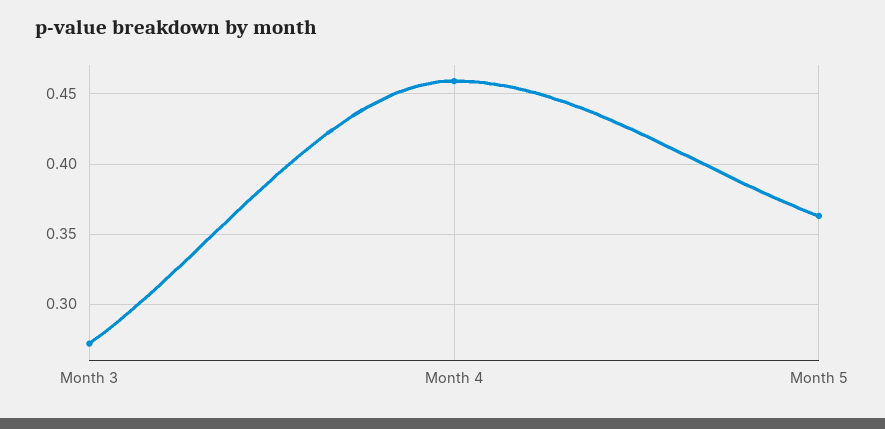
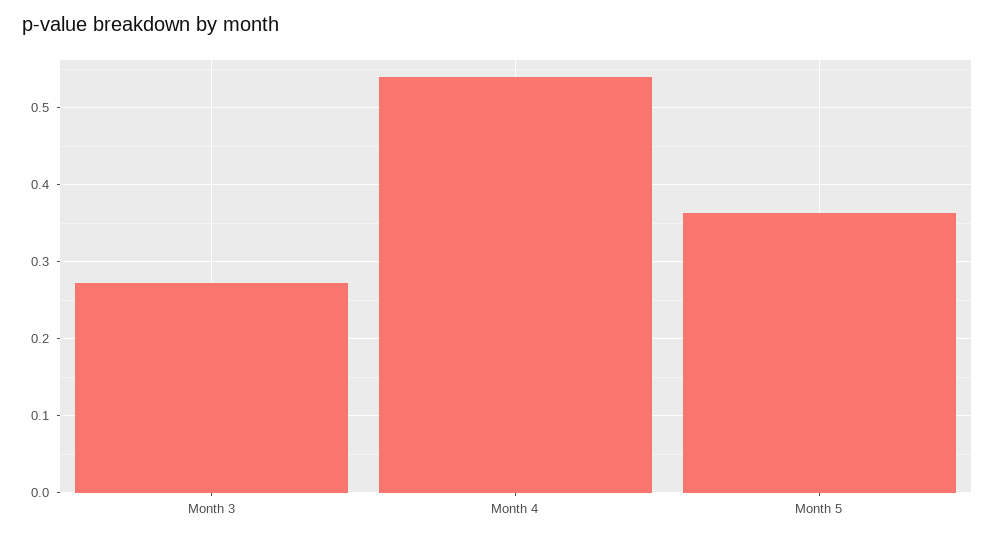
  {
    "Month 3": 0.27,
-   "Month 4": 0.46,
+   "Month 4": 0.54,
    "Month 5": 0.365
  }

